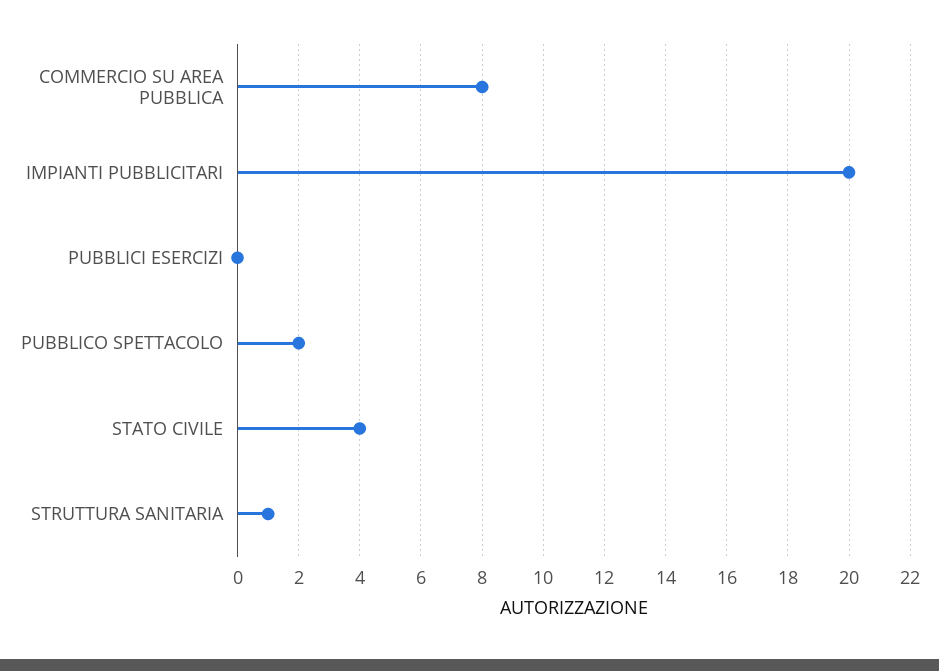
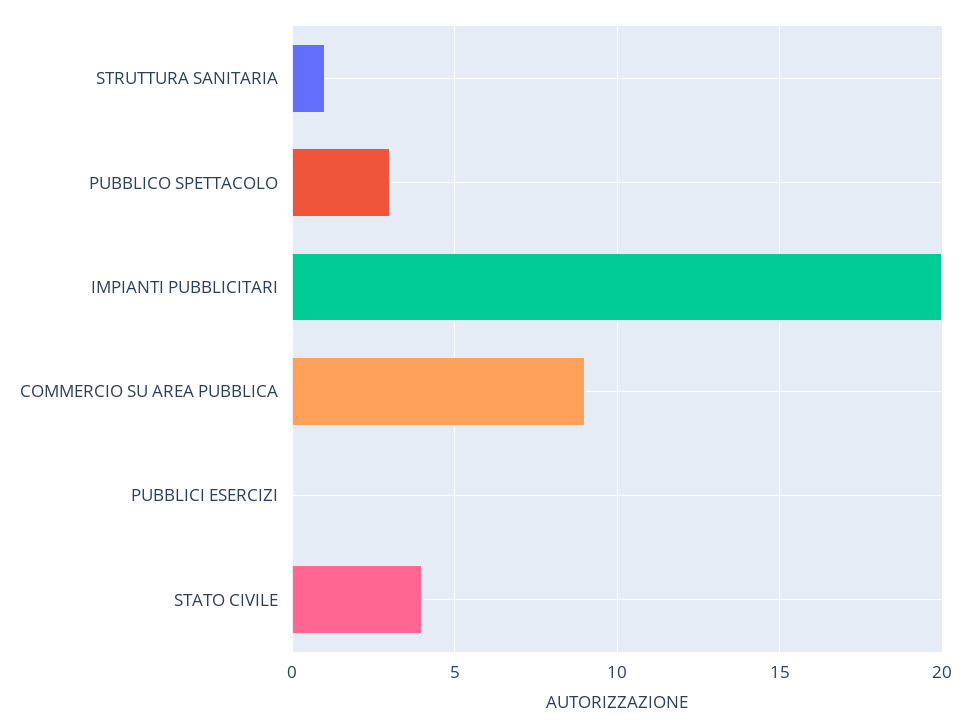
  {
-   "COMMERCIO SU AREA PUBBLICA": 8,
+   "COMMERCIO SU AREA PUBBLICA": 9,
    "IMPIANTI PUBBLICITARI": 20,
    "PUBBLICI ESERCIZI": 0,
-   "PUBBLICO SPETTACOLO": 2,
+   "PUBBLICO SPETTACOLO": 3,
    "STATO CIVILE": 4,
    "STRUTTURA SANITARIA": 1
  }

